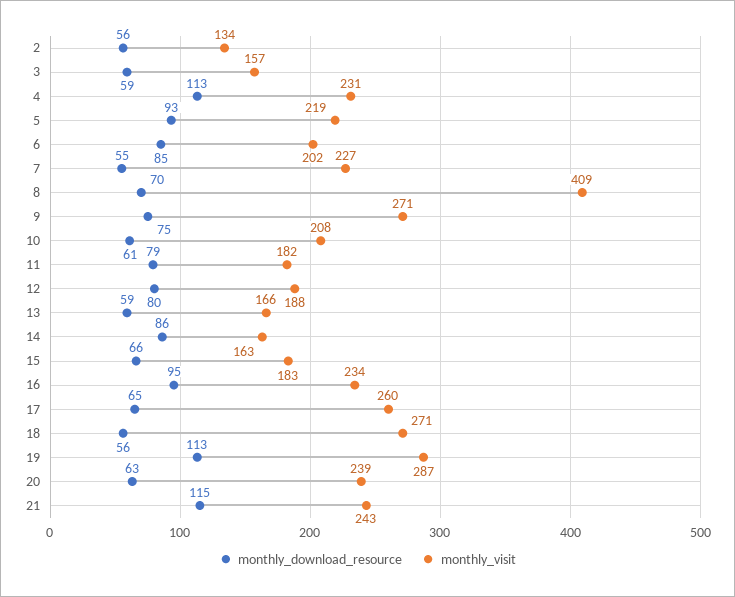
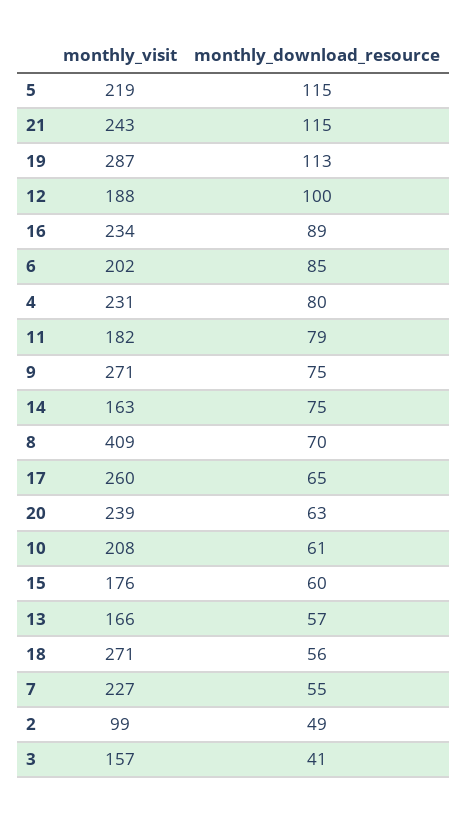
  {
    "monthly_download_resource": {
-     "2": 56,
+     "2": 49,
-     "3": 59,
+     "3": 41,
-     "4": 113,
+     "4": 80,
-     "5": 93,
+     "5": 115,
      "6": 85,
      "7": 55,
      "8": 70,
      "9": 75,
      "10": 61,
      "11": 79,
-     "12": 80,
+     "12": 100,
-     "13": 59,
+     "13": 57,
-     "14": 86,
+     "14": 75,
-     "15": 66,
+     "15": 60,
-     "16": 95,
+     "16": 89,
      "17": 65,
      "18": 56,
      "19": 113,
      "20": 63,
      "21": 115
    },
    "monthly_visit": {
-     "2": 134,
+     "2": 99,
      "3": 157,
      "4": 231,
      "5": 219,
      "6": 202,
      "7": 227,
      "8": 409,
      "9": 271,
      "10": 208,
      "11": 182,
      "12": 188,
      "13": 166,
      "14": 163,
-     "15": 183,
+     "15": 176,
      "16": 234,
      "17": 260,
      "18": 271,
      "19": 287,
      "20": 239,
      "21": 243
    }
  }

